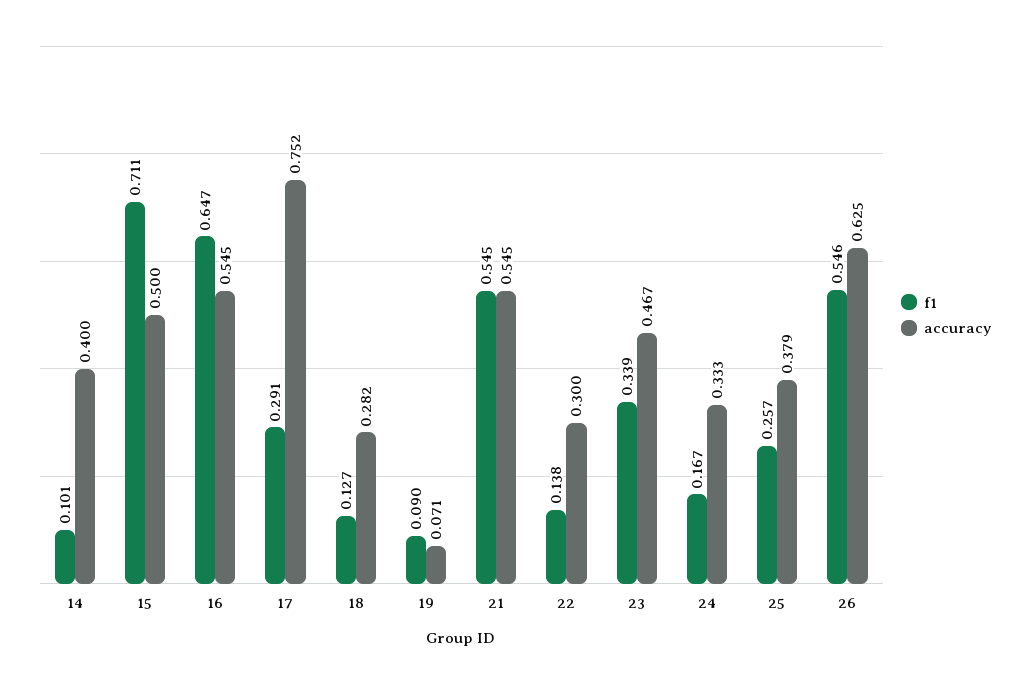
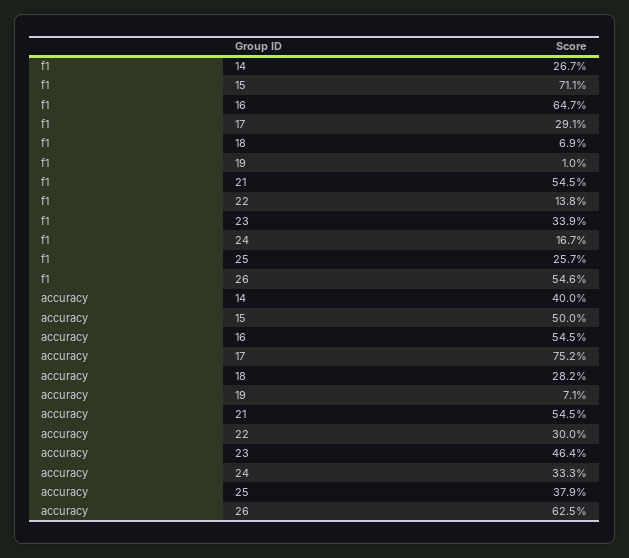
  {
    "f1": {
-     "14": 0.101,
+     "14": 0.267,
      "15": 0.711,
      "16": 0.647,
      "17": 0.291,
-     "18": 0.127,
+     "18": 0.069,
-     "19": 0.09,
+     "19": 0.01,
      "21": 0.545,
      "22": 0.138,
      "23": 0.339,
      "24": 0.167,
      "25": 0.257,
      "26": 0.546
    },
    "accuracy": {
      "14": 0.4,
      "15": 0.5,
      "16": 0.545,
      "17": 0.752,
      "18": 0.282,
      "19": 0.071,
      "21": 0.545,
      "22": 0.3,
-     "23": 0.467,
+     "23": 0.464,
      "24": 0.333,
      "25": 0.379,
      "26": 0.625
    }
  }

